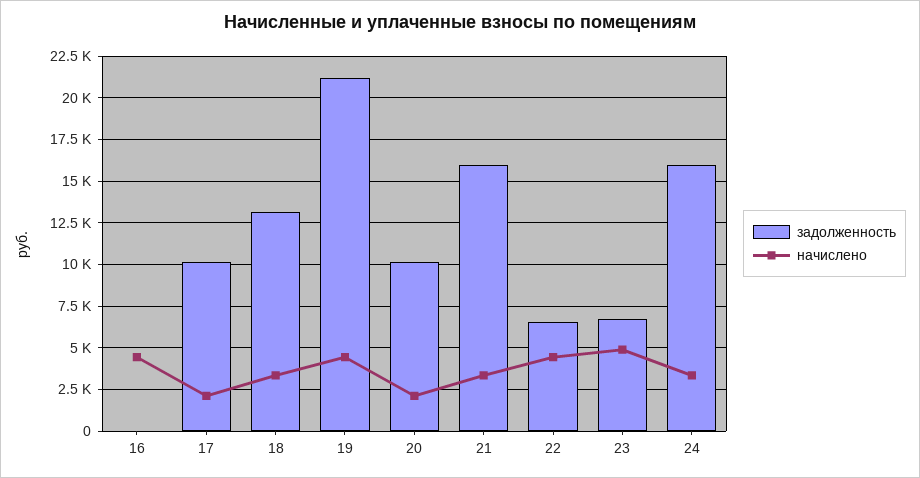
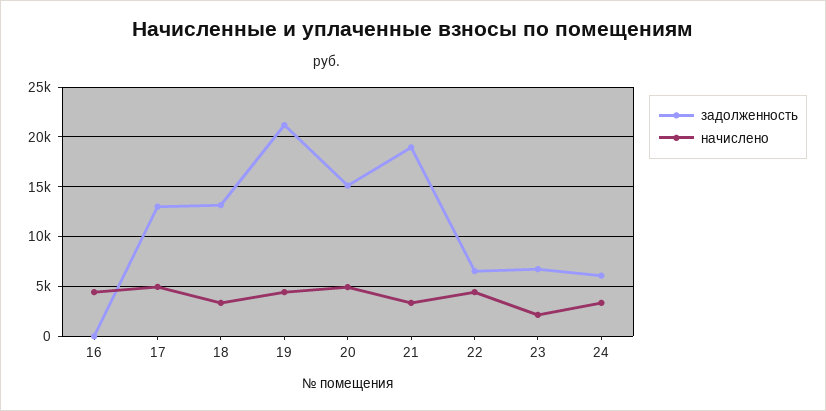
  {
    "задолженность": {
      "16": 0,
-     "17": 10000,
+     "17": 13000,
      "18": 13000,
      "19": 21000,
-     "20": 10000,
+     "20": 15000,
-     "21": 16000,
+     "21": 19000,
      "22": 6500,
      "23": 6500,
-     "24": 16000
+     "24": 6000
    },
    "начислено": {
      "16": 4500,
-     "17": 2000,
+     "17": 5000,
      "18": 3500,
      "19": 4500,
-     "20": 2000,
+     "20": 5000,
      "21": 3500,
      "22": 4500,
-     "23": 5000,
+     "23": 2000,
      "24": 3500
    }
  }

